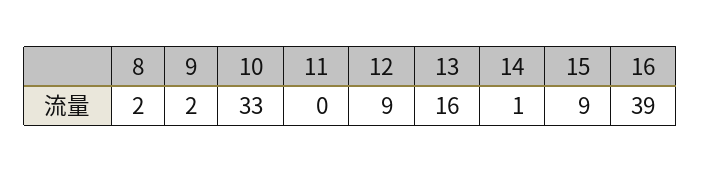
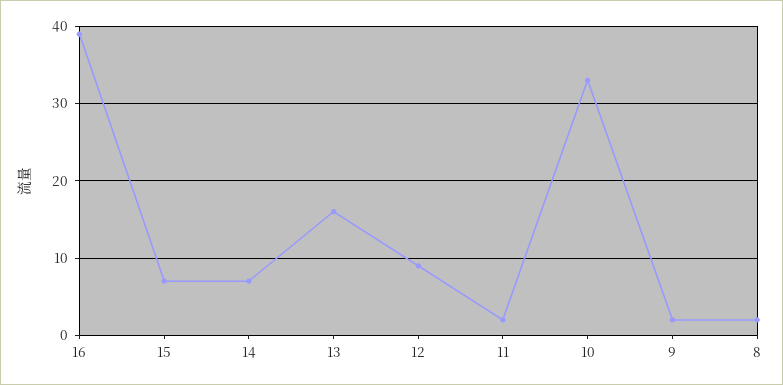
  {
    "8": 2,
    "9": 2,
    "10": 33,
-   "11": 0,
+   "11": 2,
    "12": 9,
    "13": 16,
-   "14": 1,
+   "14": 7,
-   "15": 9,
+   "15": 7,
    "16": 39
  }

